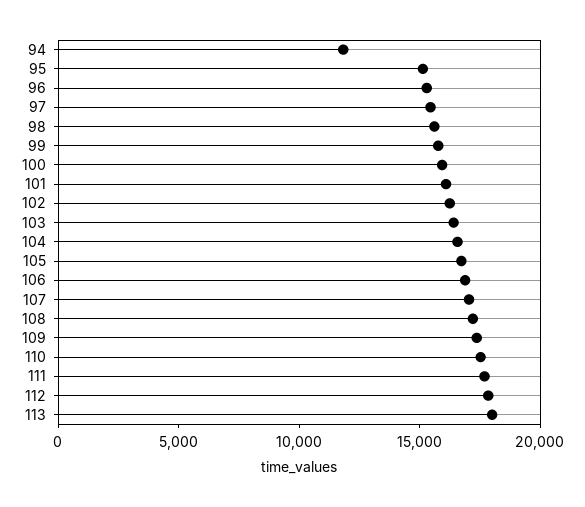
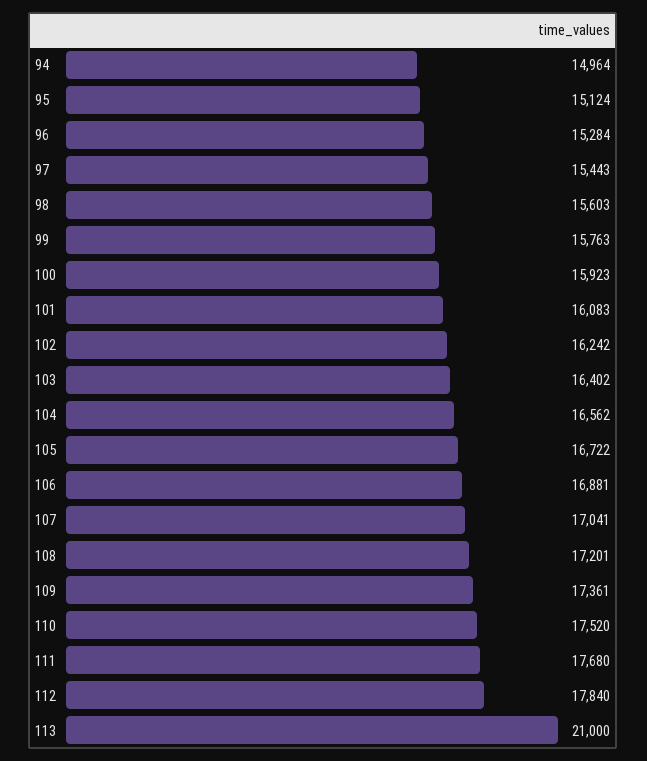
  {
-   "94": 12000,
+   "94": 14964,
    "95": 15124,
    "96": 15284,
    "97": 15443,
    "98": 15603,
    "99": 15763,
    "100": 15923,
    "101": 16083,
    "102": 16242,
    "103": 16402,
    "104": 16562,
    "105": 16722,
    "106": 16881,
    "107": 17041,
    "108": 17201,
    "109": 17361,
    "110": 17520,
    "111": 17680,
    "112": 17840,
-   "113": 18000
+   "113": 21000
  }

